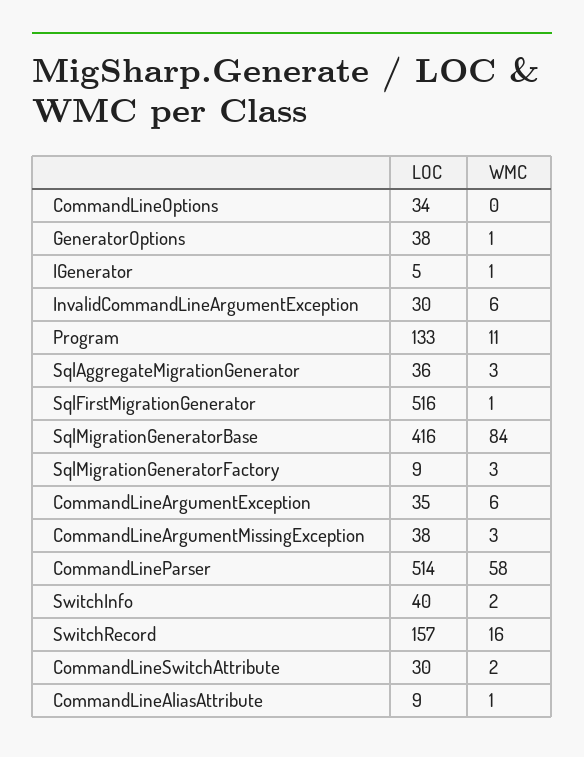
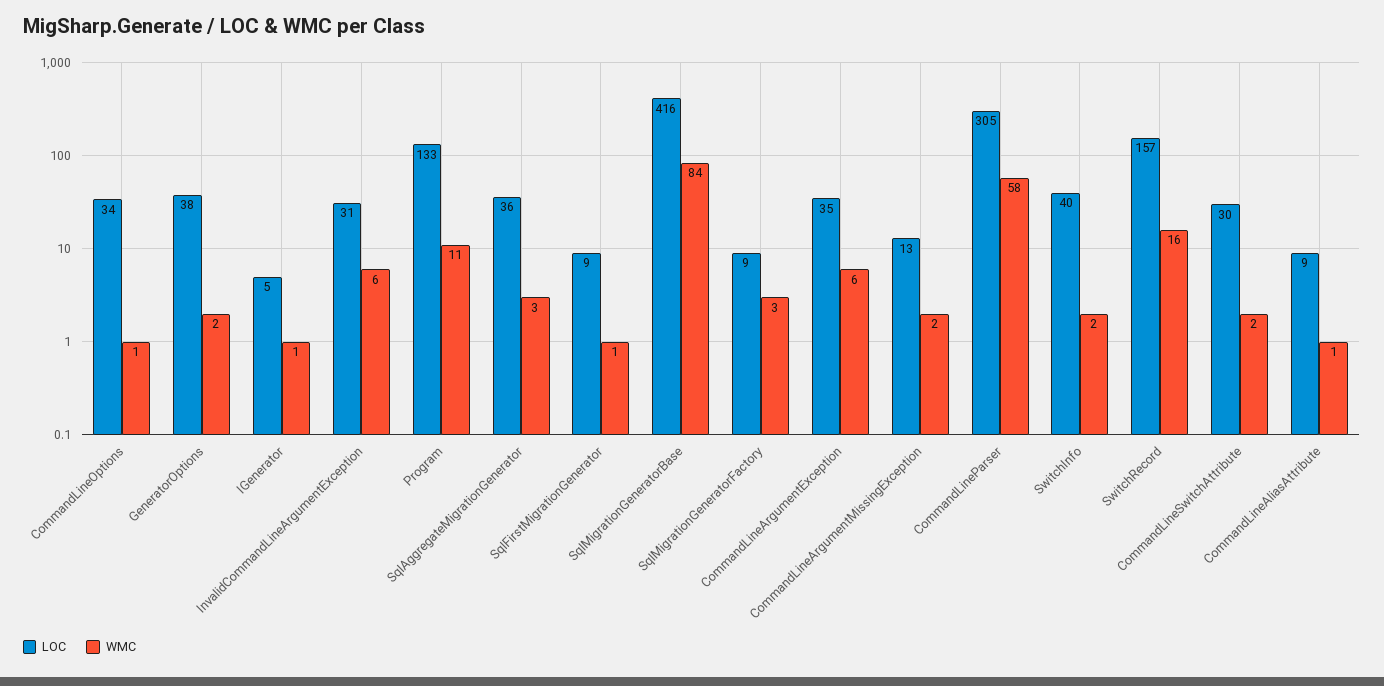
  {
    "LOC": {
      "CommandLineOptions": 34,
      "GeneratorOptions": 38,
      "IGenerator": 5,
-     "InvalidCommandLineArgumentException": 30,
+     "InvalidCommandLineArgumentException": 31,
      "Program": 133,
      "SqlAggregateMigrationGenerator": 36,
-     "SqlFirstMigrationGenerator": 516,
+     "SqlFirstMigrationGenerator": 9,
      "SqlMigrationGeneratorBase": 416,
      "SqlMigrationGeneratorFactory": 9,
      "CommandLineArgumentException": 35,
-     "CommandLineArgumentMissingException": 38,
+     "CommandLineArgumentMissingException": 13,
-     "CommandLineParser": 514,
+     "CommandLineParser": 305,
      "SwitchInfo": 40,
      "SwitchRecord": 157,
      "CommandLineSwitchAttribute": 30,
      "CommandLineAliasAttribute": 9
    },
    "WMC": {
-     "CommandLineOptions": 0,
+     "CommandLineOptions": 1,
-     "GeneratorOptions": 1,
+     "GeneratorOptions": 2,
      "IGenerator": 1,
      "InvalidCommandLineArgumentException": 6,
      "Program": 11,
      "SqlAggregateMigrationGenerator": 3,
      "SqlFirstMigrationGenerator": 1,
      "SqlMigrationGeneratorBase": 84,
      "SqlMigrationGeneratorFactory": 3,
      "CommandLineArgumentException": 6,
-     "CommandLineArgumentMissingException": 3,
+     "CommandLineArgumentMissingException": 2,
      "CommandLineParser": 58,
      "SwitchInfo": 2,
      "SwitchRecord": 16,
      "CommandLineSwitchAttribute": 2,
      "CommandLineAliasAttribute": 1
    }
  }

